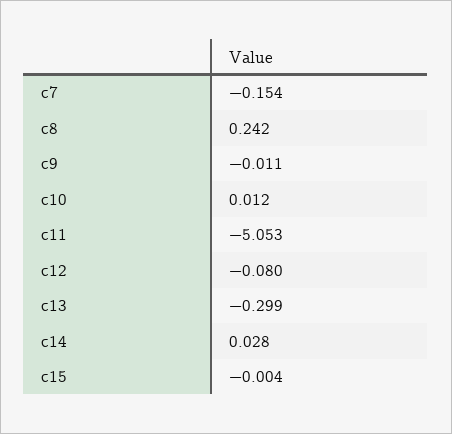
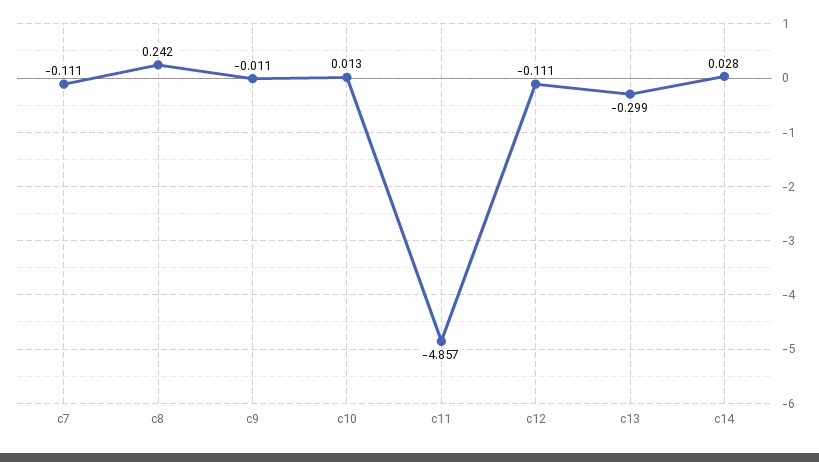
  {
-   "c7": -0.154,
+   "c7": -0.111,
    "c8": 0.242,
    "c9": -0.011,
-   "c10": 0.012,
+   "c10": 0.013,
-   "c11": -5.053,
+   "c11": -4.857,
-   "c12": -0.08,
+   "c12": -0.111,
    "c13": -0.299,
-   "c14": 0.028,
+   "c14": 0.028
-   "c15": -0.004
  }

